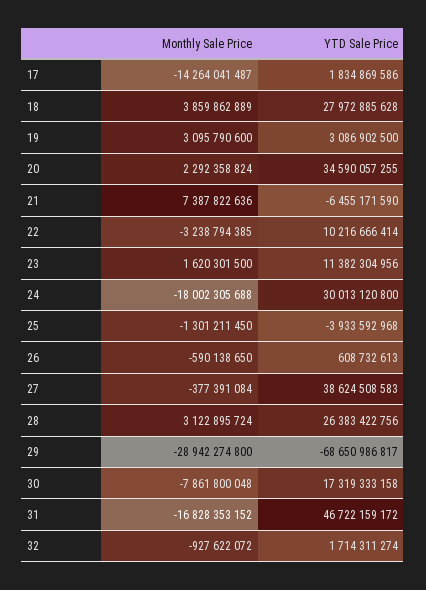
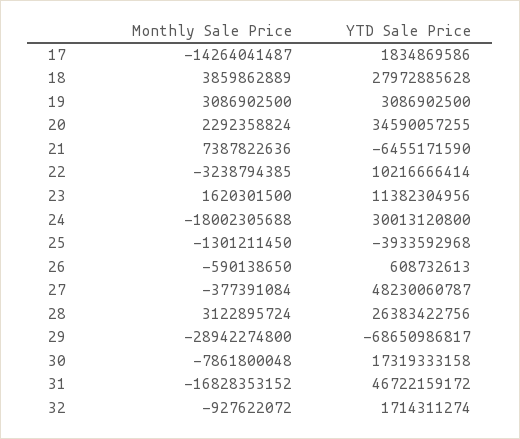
  {
    "Monthly Sale Price": {
      "17": -14264041487,
      "18": 3859862889,
-     "19": 3095790600,
+     "19": 3086902500,
      "20": 2292358824,
      "21": 7387822636,
      "22": -3238794385,
      "23": 1620301500,
      "24": -18002305688,
      "25": -1301211450,
      "26": -590138650,
      "27": -377391084,
      "28": 3122895724,
      "29": -28942274800,
      "30": -7861800048,
      "31": -16828353152,
      "32": -927622072
    },
    "YTD Sale Price": {
      "17": 1834869586,
      "18": 27972885628,
      "19": 3086902500,
      "20": 34590057255,
      "21": -6455171590,
      "22": 10216666414,
      "23": 11382304956,
      "24": 30013120800,
      "25": -3933592968,
      "26": 608732613,
-     "27": 38624508583,
+     "27": 48230060787,
      "28": 26383422756,
      "29": -68650986817,
      "30": 17319333158,
      "31": 46722159172,
      "32": 1714311274
    }
  }

